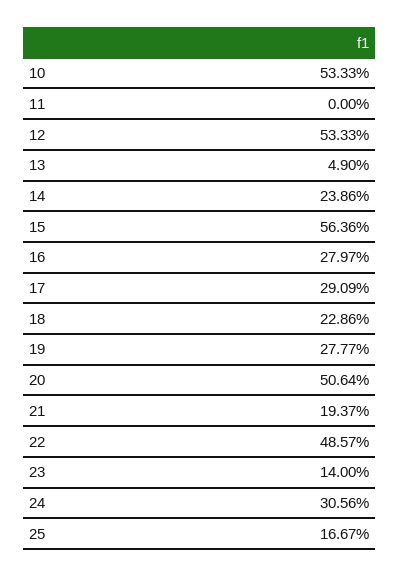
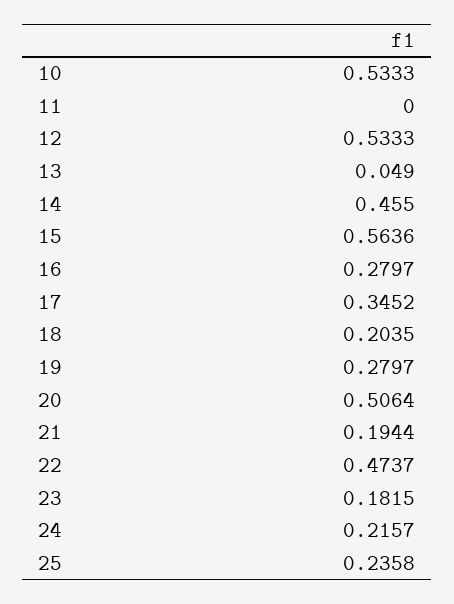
  {
    "10": 0.5333,
    "11": 0,
    "12": 0.5333,
    "13": 0.049,
-   "14": 0.2386,
+   "14": 0.455,
    "15": 0.5636,
    "16": 0.2797,
-   "17": 0.2909,
+   "17": 0.3452,
-   "18": 0.2286,
+   "18": 0.2035,
-   "19": 0.2777,
+   "19": 0.2797,
    "20": 0.5064,
-   "21": 0.1937,
+   "21": 0.1944,
-   "22": 0.4857,
+   "22": 0.4737,
-   "23": 0.14,
+   "23": 0.1815,
-   "24": 0.3056,
+   "24": 0.2157,
-   "25": 0.1667
+   "25": 0.2358
  }

